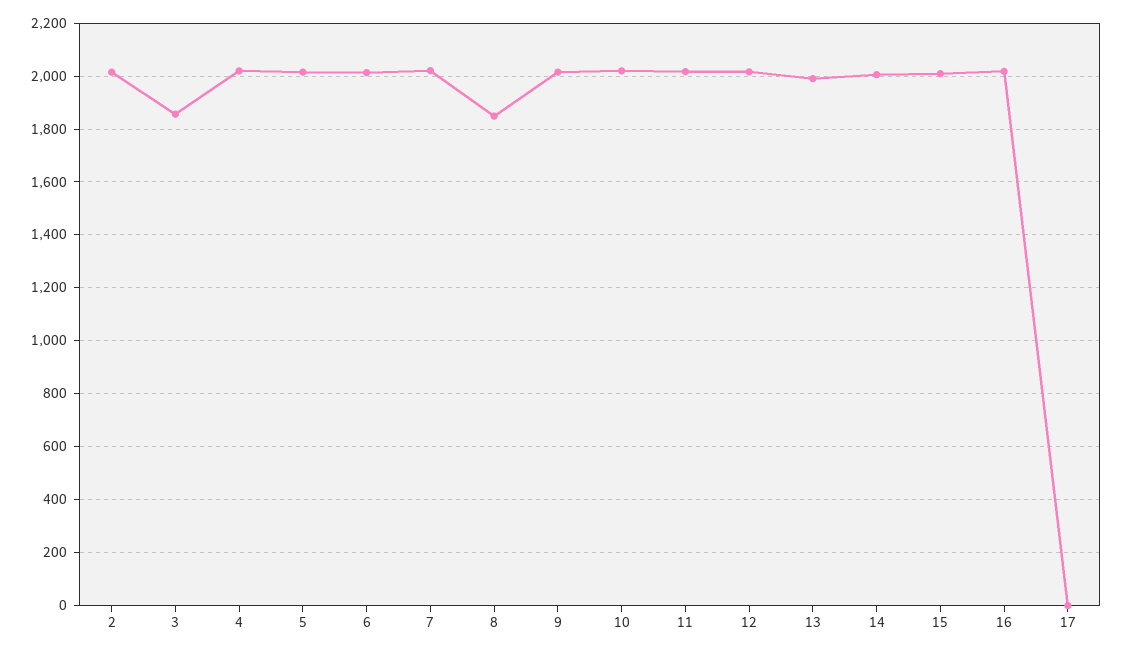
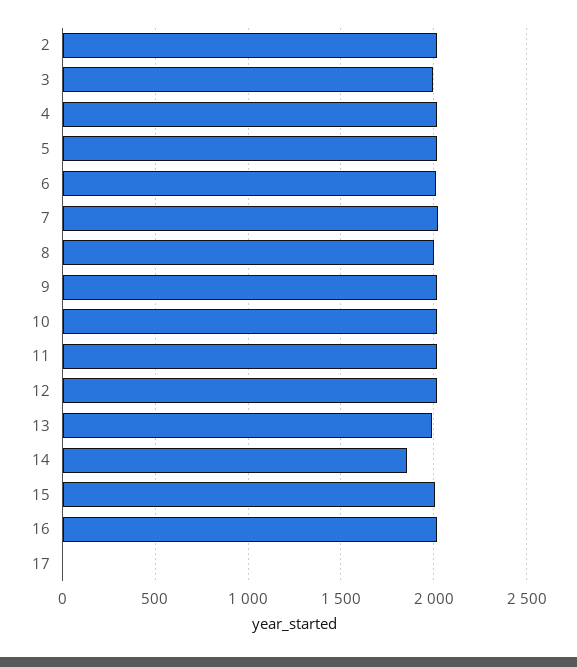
  {
    "2": 2025,
-   "3": 1850,
+   "3": 2000,
    "4": 2025,
    "5": 2025,
    "6": 2025,
    "7": 2025,
-   "8": 1850,
+   "8": 2000,
    "9": 2025,
    "10": 2025,
    "11": 2025,
    "12": 2025,
    "13": 2000,
-   "14": 2000,
+   "14": 1850,
    "15": 2000,
    "16": 2025,
    "17": 0
  }

